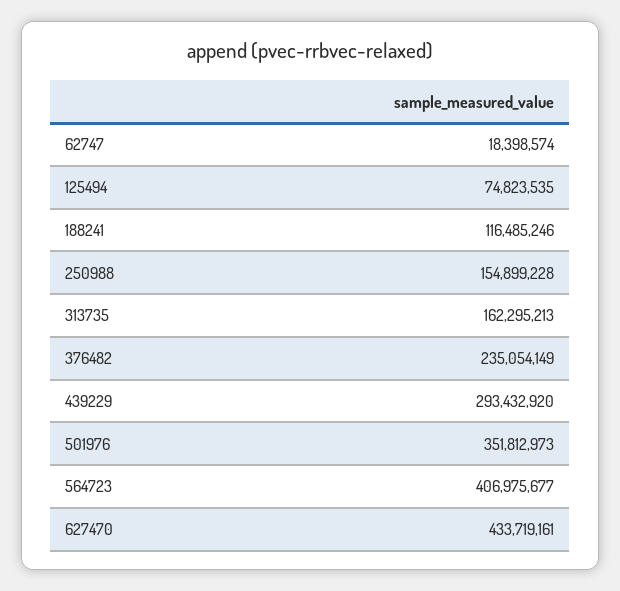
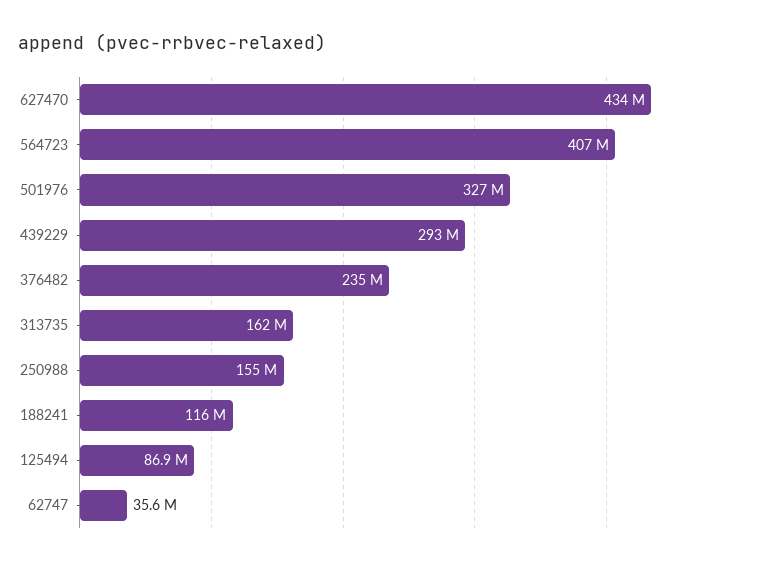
  {
-   "62747": 18398574,
+   "62747": 35600000,
-   "125494": 74823535,
+   "125494": 86900000,
    "188241": 116485246,
    "250988": 154899228,
    "313735": 162295213,
    "376482": 235054149,
    "439229": 293432920,
-   "501976": 351812973,
+   "501976": 327000000,
    "564723": 406975677,
    "627470": 433719161
  }

